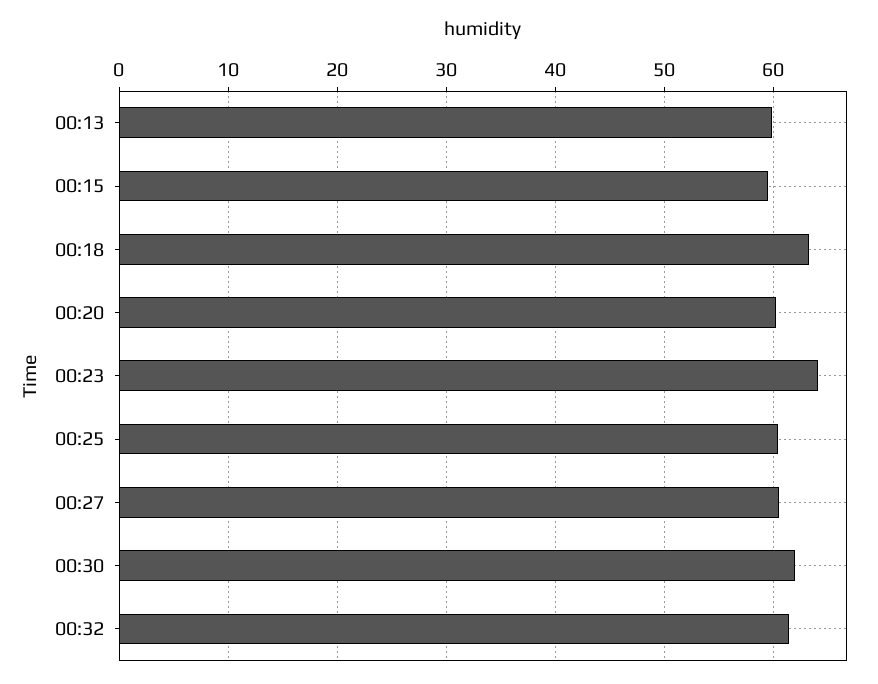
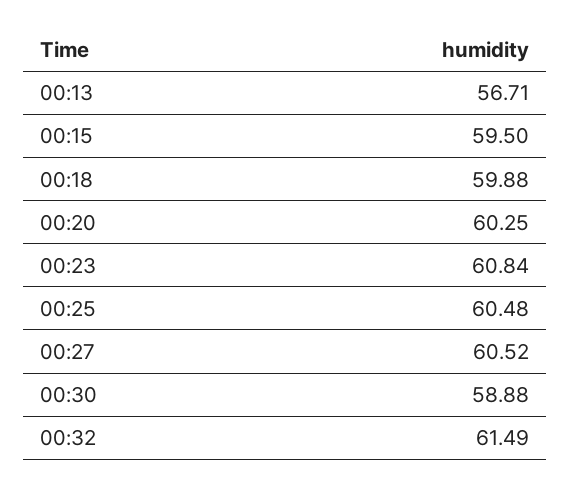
  {
-   "00:13": 60,
+   "00:13": 56.71,
    "00:15": 59.5,
-   "00:18": 63,
+   "00:18": 59.88,
    "00:20": 60.25,
-   "00:23": 64,
+   "00:23": 60.84,
    "00:25": 60.48,
    "00:27": 60.52,
-   "00:30": 62,
+   "00:30": 58.88,
    "00:32": 61.49
  }

